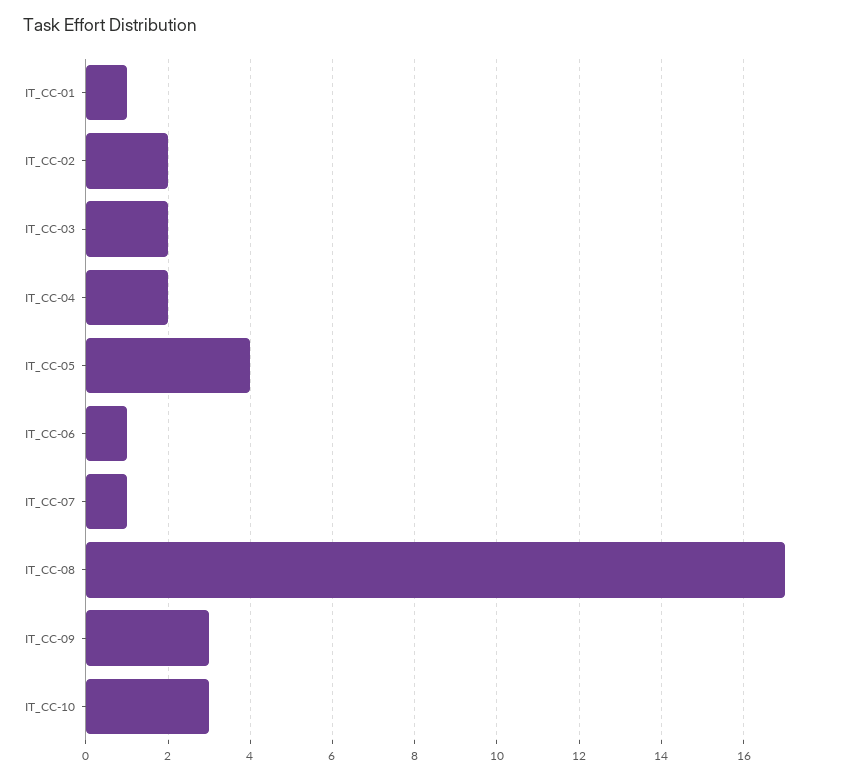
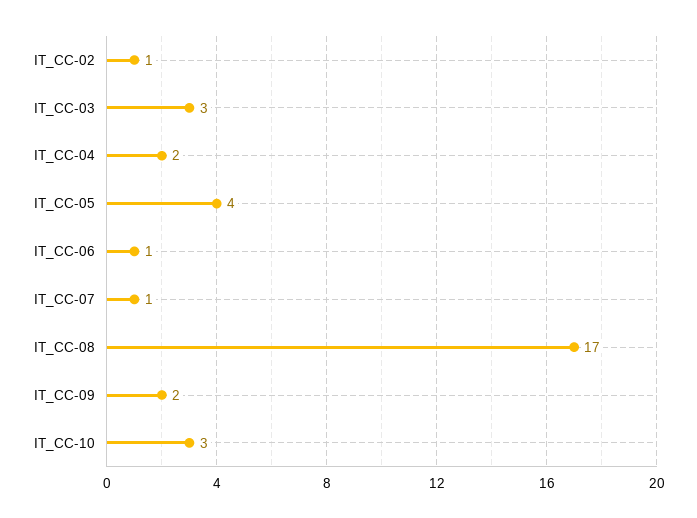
  {
-   "IT_CC-01": 1,
-   "IT_CC-02": 2,
+   "IT_CC-02": 1,
-   "IT_CC-03": 2,
+   "IT_CC-03": 3,
    "IT_CC-04": 2,
    "IT_CC-05": 4,
    "IT_CC-06": 1,
    "IT_CC-07": 1,
    "IT_CC-08": 17,
-   "IT_CC-09": 3,
+   "IT_CC-09": 2,
    "IT_CC-10": 3
  }

